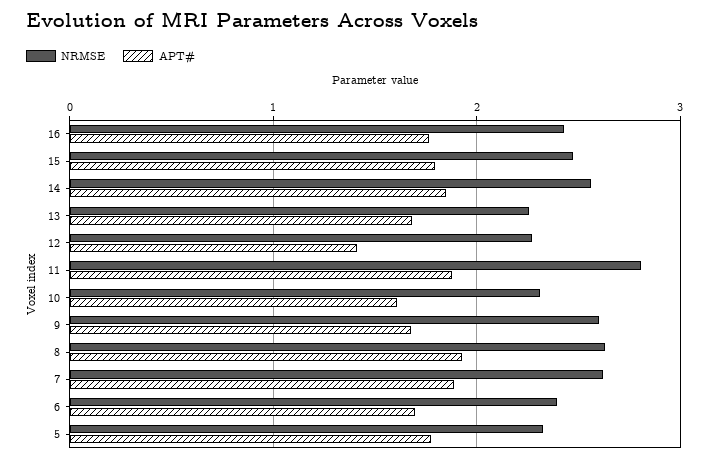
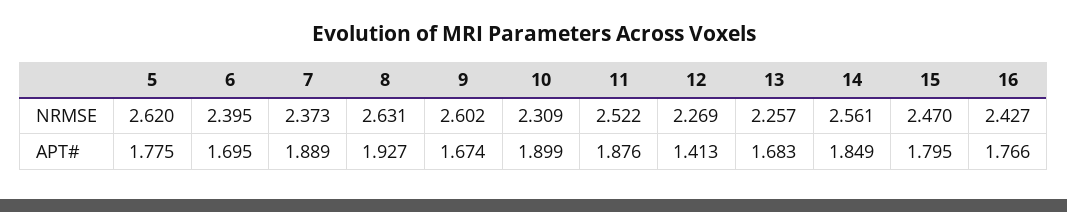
  {
    "NRMSE": {
      "16": 2.427,
      "15": 2.47,
      "14": 2.561,
      "13": 2.257,
      "12": 2.269,
-     "11": 2.8,
+     "11": 2.522,
      "10": 2.309,
      "9": 2.602,
      "8": 2.631,
-     "7": 2.6,
+     "7": 2.373,
      "6": 2.395,
-     "5": 2.3
+     "5": 2.62
    },
    "APT#": {
      "16": 1.766,
      "15": 1.795,
      "14": 1.849,
      "13": 1.683,
      "12": 1.413,
      "11": 1.876,
-     "10": 1.6,
+     "10": 1.899,
      "9": 1.674,
      "8": 1.927,
      "7": 1.889,
      "6": 1.695,
      "5": 1.775
    }
  }

